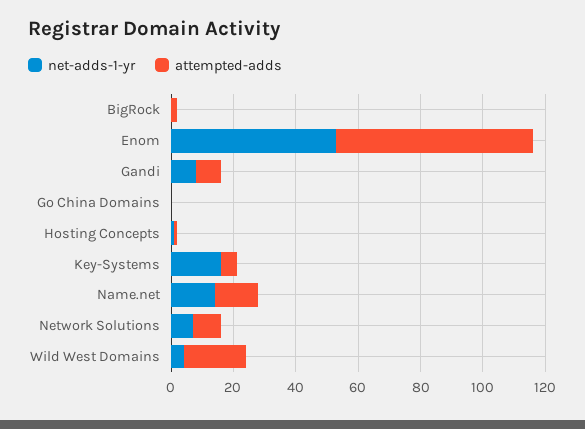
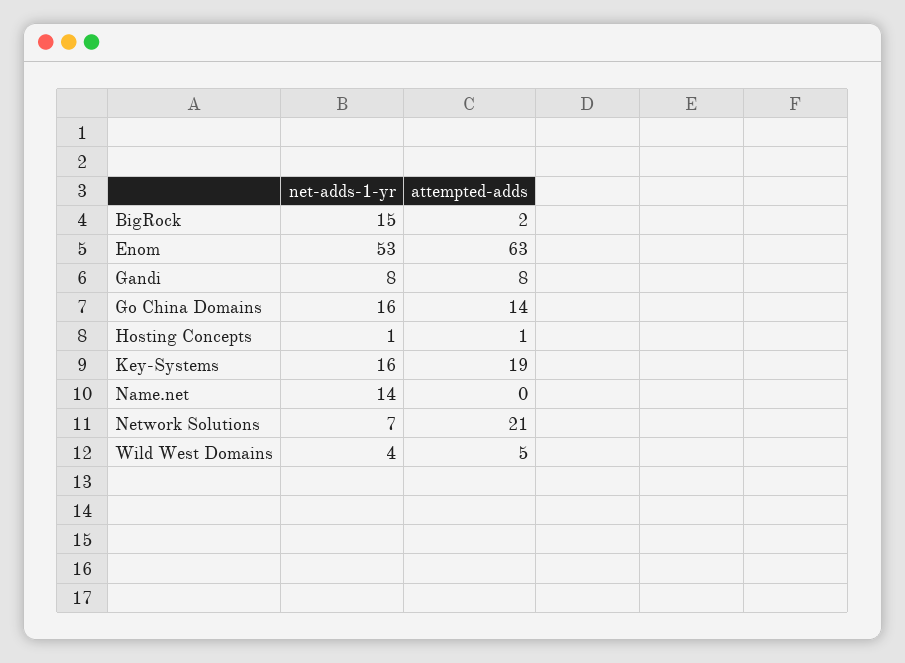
  {
    "net-adds-1-yr": {
-     "BigRock": 0,
+     "BigRock": 15,
      "Enom": 53,
      "Gandi": 8,
-     "Go China Domains": 0,
+     "Go China Domains": 16,
      "Hosting Concepts": 1,
      "Key-Systems": 16,
      "Name.net": 14,
      "Network Solutions": 7,
      "Wild West Domains": 4
    },
    "attempted-adds": {
      "BigRock": 2,
      "Enom": 63,
      "Gandi": 8,
-     "Go China Domains": 0,
+     "Go China Domains": 14,
      "Hosting Concepts": 1,
-     "Key-Systems": 5,
+     "Key-Systems": 19,
-     "Name.net": 15,
+     "Name.net": 0,
-     "Network Solutions": 10,
+     "Network Solutions": 21,
-     "Wild West Domains": 20
+     "Wild West Domains": 5
    }
  }

